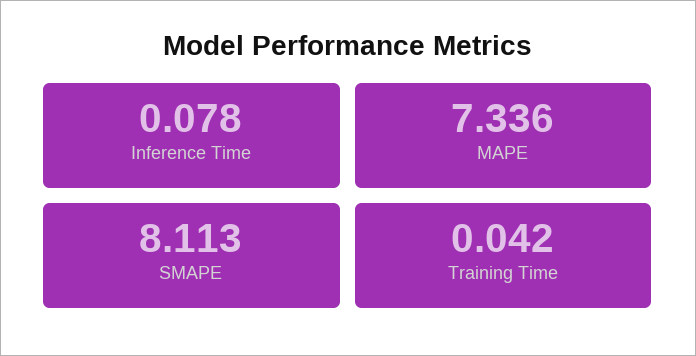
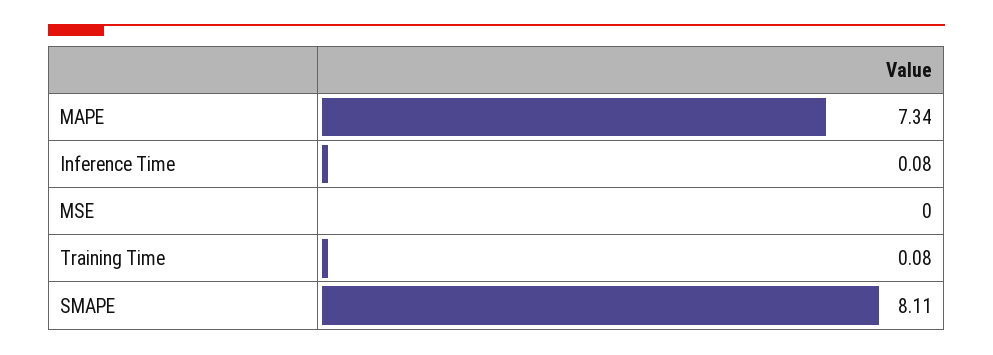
  {
    "Inference Time": 0.078,
    "MAPE": 7.336,
    "SMAPE": 8.113,
-   "Training Time": 0.042
+   "Training Time": 0.08,
+   "MSE": 0
  }

